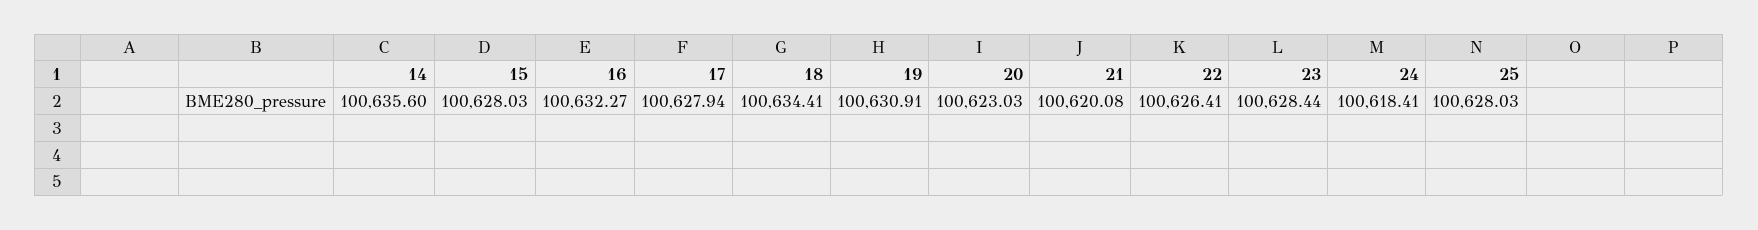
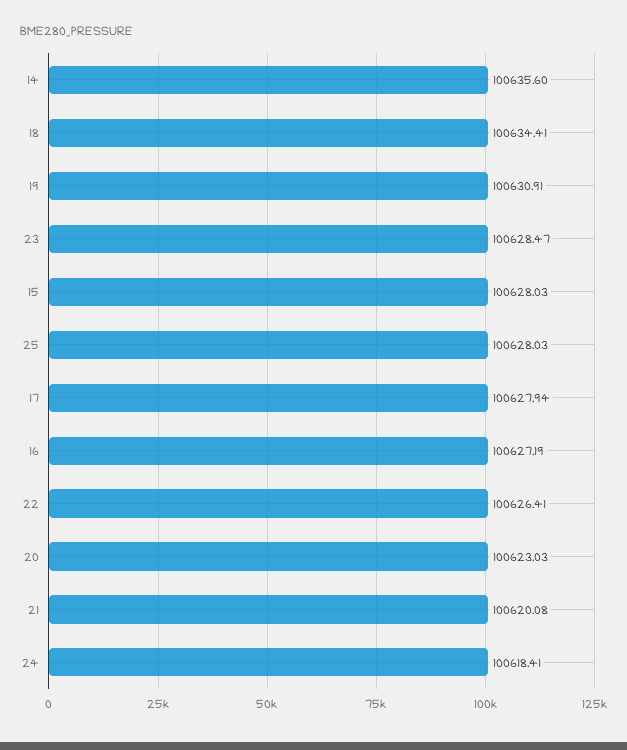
  {
    "14": 100635.6,
    "15": 100628.03,
-   "16": 100632.27,
+   "16": 100627.19,
    "17": 100627.94,
    "18": 100634.41,
    "19": 100630.91,
    "20": 100623.03,
    "21": 100620.08,
    "22": 100626.41,
-   "23": 100628.44,
+   "23": 100628.47,
    "24": 100618.41,
    "25": 100628.03
  }

